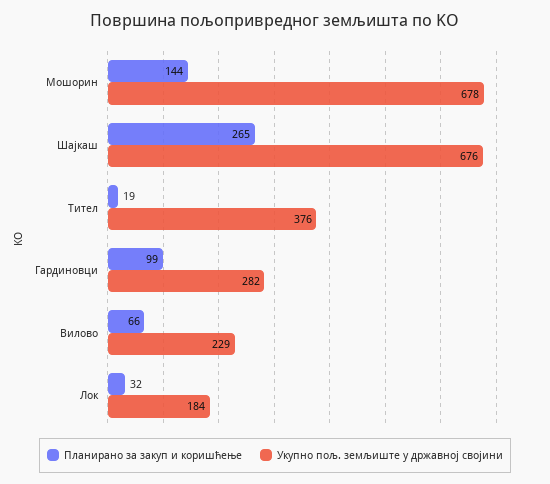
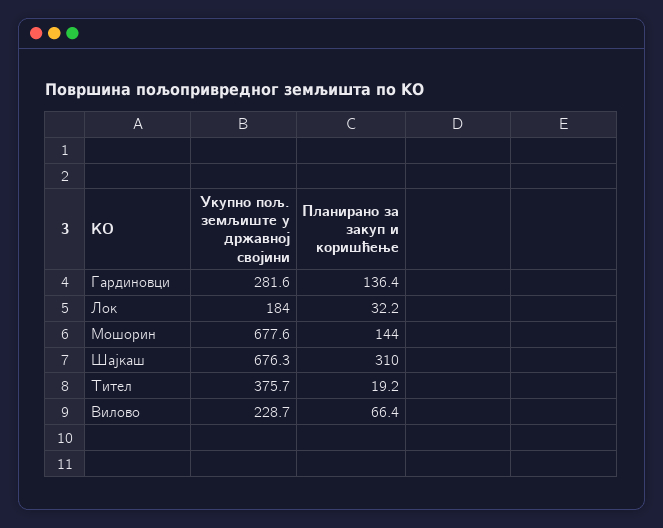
  {
    "Планирано за закуп и коришћење": {
      "Мошорин": 144,
-     "Шајкаш": 265,
+     "Шајкаш": 310,
      "Тител": 19.2,
-     "Гардиновци": 99,
+     "Гардиновци": 136.4,
      "Вилово": 66.4,
      "Лок": 32.2
    },
    "Укупно пољ. земљиште у државној својини": {
      "Мошорин": 677.6,
      "Шајкаш": 676.3,
      "Тител": 375.7,
      "Гардиновци": 281.6,
      "Вилово": 228.7,
      "Лок": 184
    }
  }

